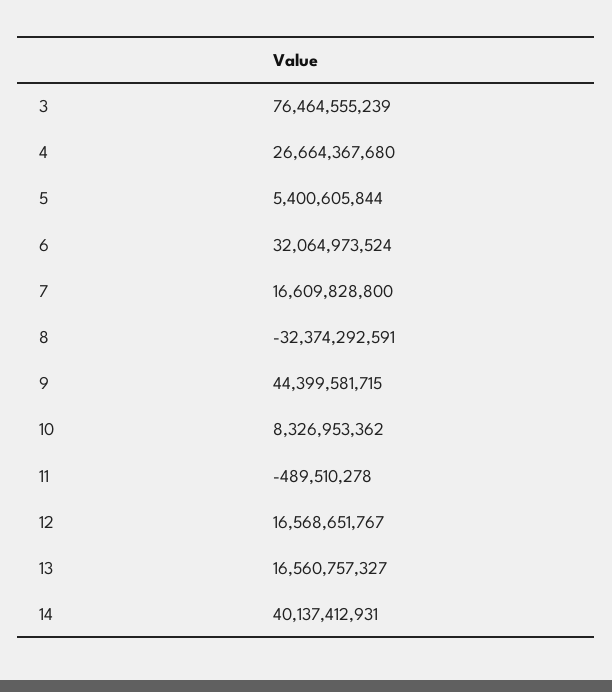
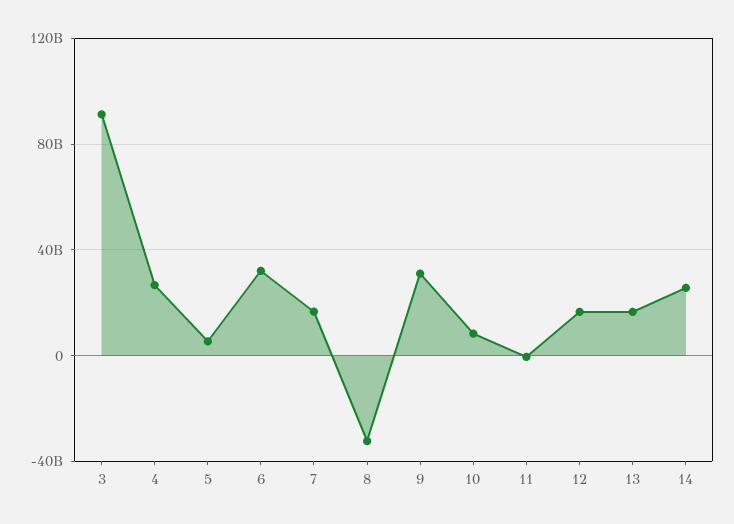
  {
-   "3": 76464555239,
+   "3": 90000000000,
    "4": 26664367680,
    "5": 5400605844,
    "6": 32064973524,
    "7": 16609828800,
    "8": -32374292591,
-   "9": 44399581715,
+   "9": 30000000000,
    "10": 8326953362,
    "11": -489510278,
    "12": 16568651767,
    "13": 16560757327,
-   "14": 40137412931
+   "14": 25000000000
  }

